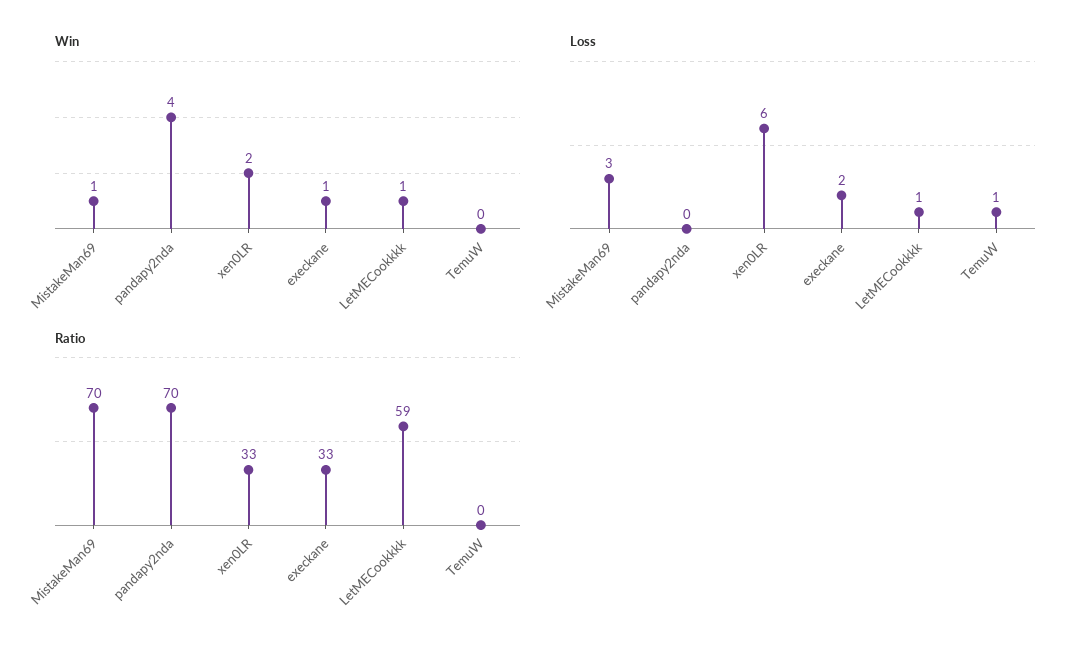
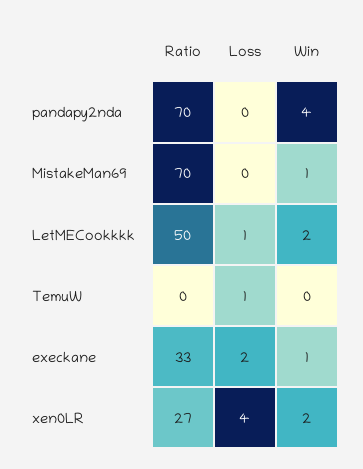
  {
    "Win": {
      "MistakeMan69": 1,
      "pandapy2nda": 4,
      "xen0LR": 2,
      "execkane": 1,
-     "LetMECookkkk": 1,
+     "LetMECookkkk": 2,
      "TemuW": 0
    },
    "Loss": {
-     "MistakeMan69": 3,
+     "MistakeMan69": 0,
      "pandapy2nda": 0,
-     "xen0LR": 6,
+     "xen0LR": 4,
      "execkane": 2,
      "LetMECookkkk": 1,
      "TemuW": 1
    },
    "Ratio": {
      "MistakeMan69": 70,
      "pandapy2nda": 70,
-     "xen0LR": 33,
+     "xen0LR": 27,
      "execkane": 33,
-     "LetMECookkkk": 59,
+     "LetMECookkkk": 50,
      "TemuW": 0
    }
  }

